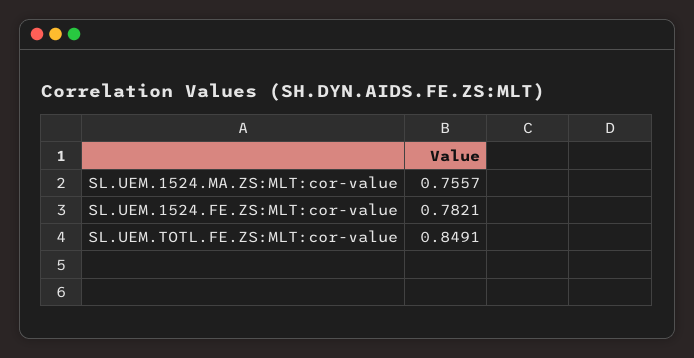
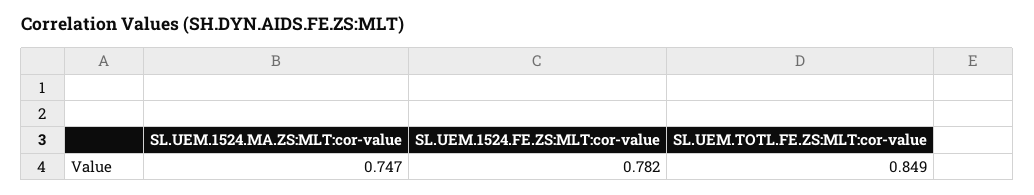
  {
-   "SL.UEM.1524.MA.ZS:MLT:cor-value": 0.7557,
+   "SL.UEM.1524.MA.ZS:MLT:cor-value": 0.747,
    "SL.UEM.1524.FE.ZS:MLT:cor-value": 0.7821,
    "SL.UEM.TOTL.FE.ZS:MLT:cor-value": 0.8491
  }

